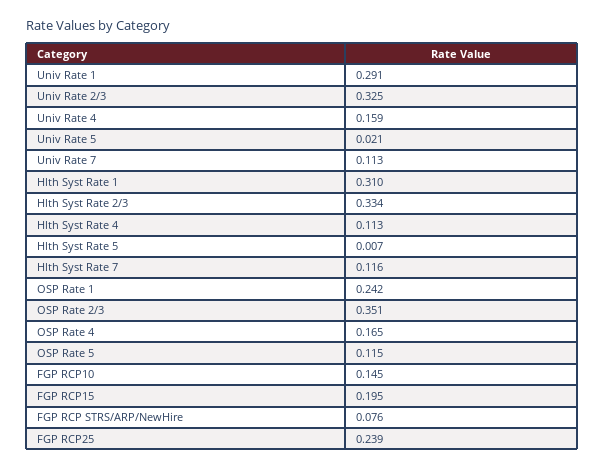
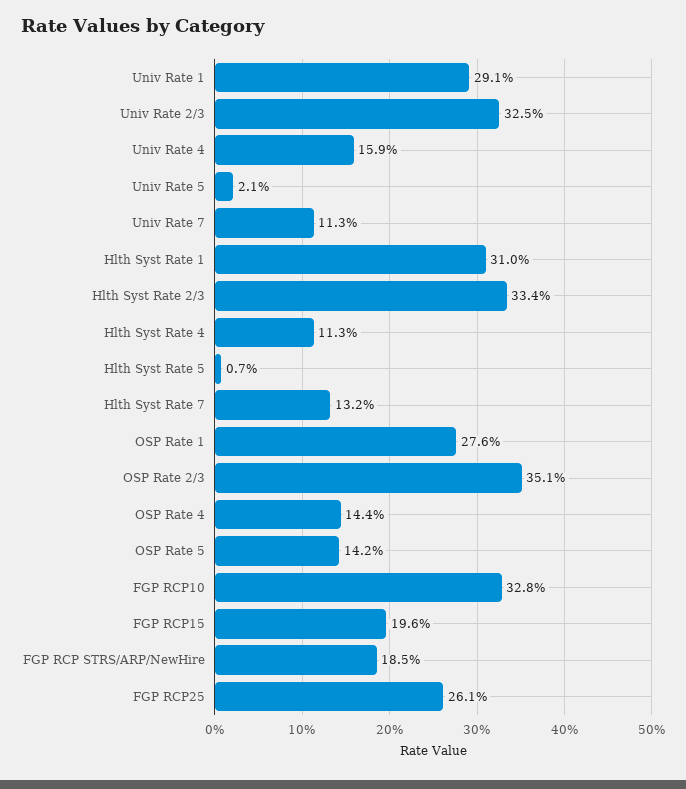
  {
    "Univ Rate 1": 0.291,
    "Univ Rate 2/3": 0.325,
    "Univ Rate 4": 0.159,
    "Univ Rate 5": 0.021,
    "Univ Rate 7": 0.113,
    "Hlth Syst Rate 1": 0.31,
    "Hlth Syst Rate 2/3": 0.334,
    "Hlth Syst Rate 4": 0.113,
    "Hlth Syst Rate 5": 0.007,
-   "Hlth Syst Rate 7": 0.116,
+   "Hlth Syst Rate 7": 0.132,
-   "OSP Rate 1": 0.242,
+   "OSP Rate 1": 0.276,
    "OSP Rate 2/3": 0.351,
-   "OSP Rate 4": 0.165,
+   "OSP Rate 4": 0.144,
-   "OSP Rate 5": 0.115,
+   "OSP Rate 5": 0.142,
-   "FGP RCP10": 0.145,
+   "FGP RCP10": 0.328,
-   "FGP RCP15": 0.195,
+   "FGP RCP15": 0.196,
-   "FGP RCP STRS/ARP/NewHire": 0.076,
+   "FGP RCP STRS/ARP/NewHire": 0.185,
-   "FGP RCP25": 0.239
+   "FGP RCP25": 0.261
  }

